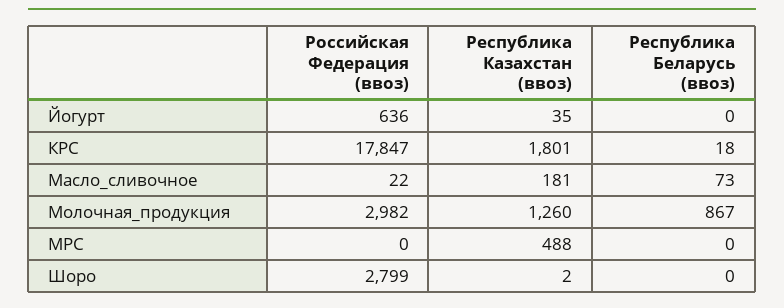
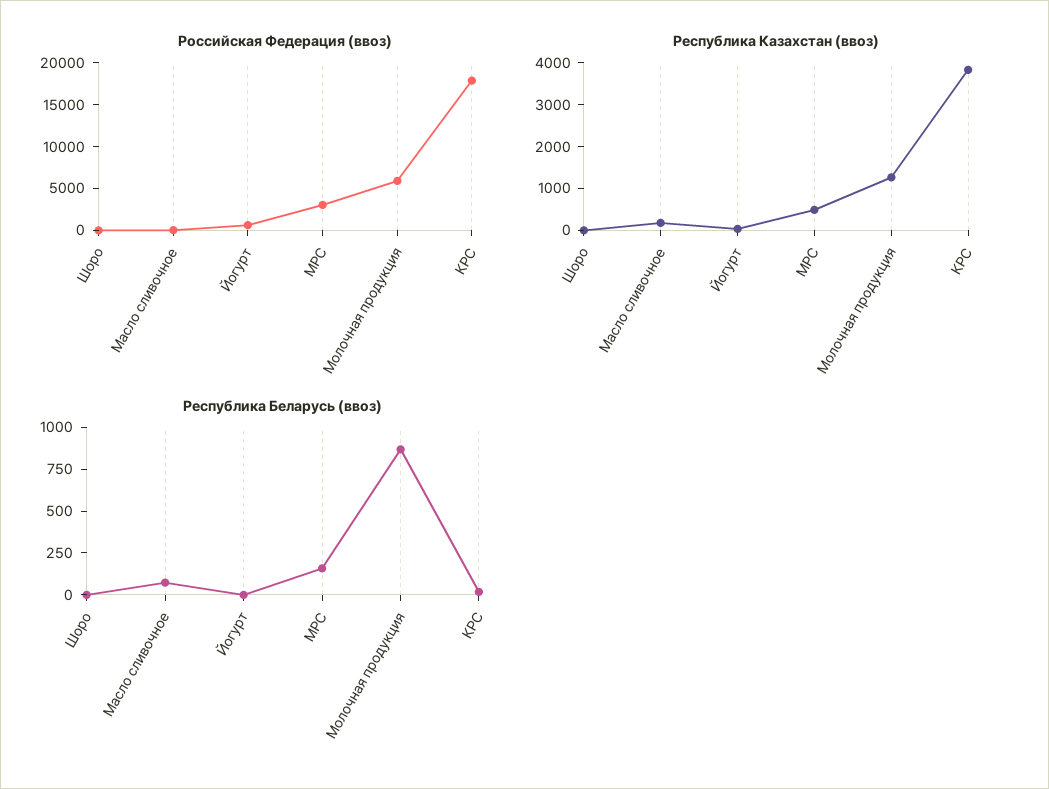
  {
    "Российская Федерация (ввоз)": {
      "Йогурт": 636,
      "КРС": 17847,
      "Масло_сливочное": 22,
-     "Молочная_продукция": 2982,
+     "Молочная_продукция": 6000,
-     "МРС": 0,
+     "МРС": 3000,
-     "Шоро": 2799
+     "Шоро": 0
    },
    "Республика Казахстан (ввоз)": {
      "Йогурт": 35,
-     "КРС": 1801,
+     "КРС": 3800,
      "Масло_сливочное": 181,
      "Молочная_продукция": 1260,
      "МРС": 488,
      "Шоро": 2
    },
    "Республика Беларусь (ввоз)": {
      "Йогурт": 0,
      "КРС": 18,
      "Масло_сливочное": 73,
      "Молочная_продукция": 867,
-     "МРС": 0,
+     "МРС": 150,
      "Шоро": 0
    }
  }

